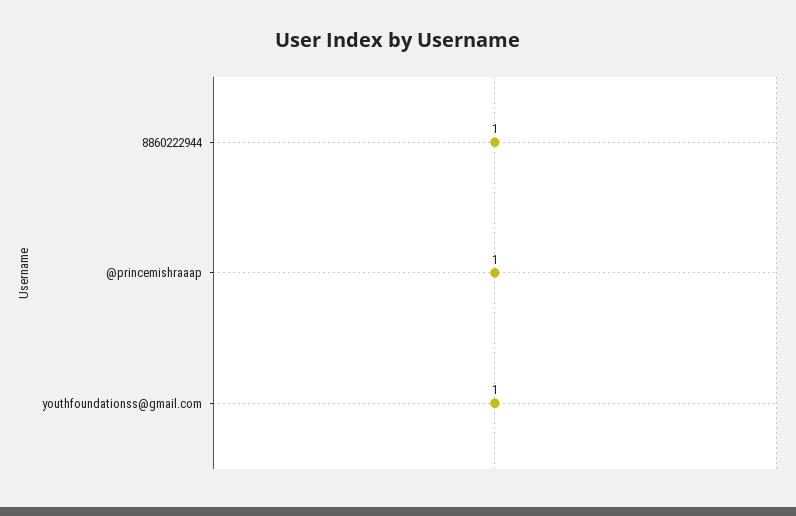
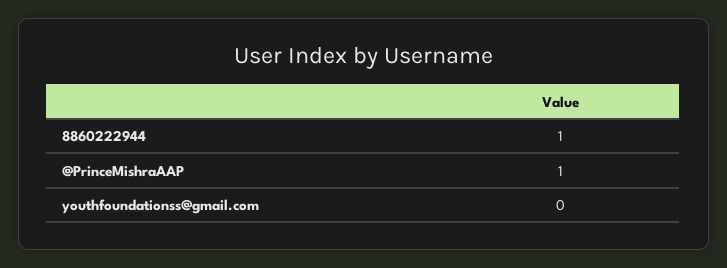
  {
    "8860222944": 1,
    "@princemishraaap": 1,
-   "youthfoundationss@gmail.com": 1
+   "youthfoundationss@gmail.com": 0
  }

